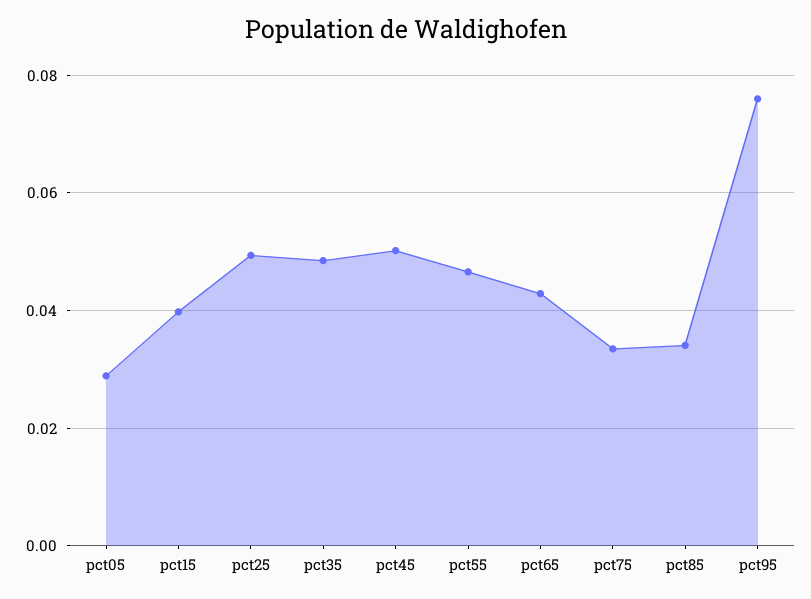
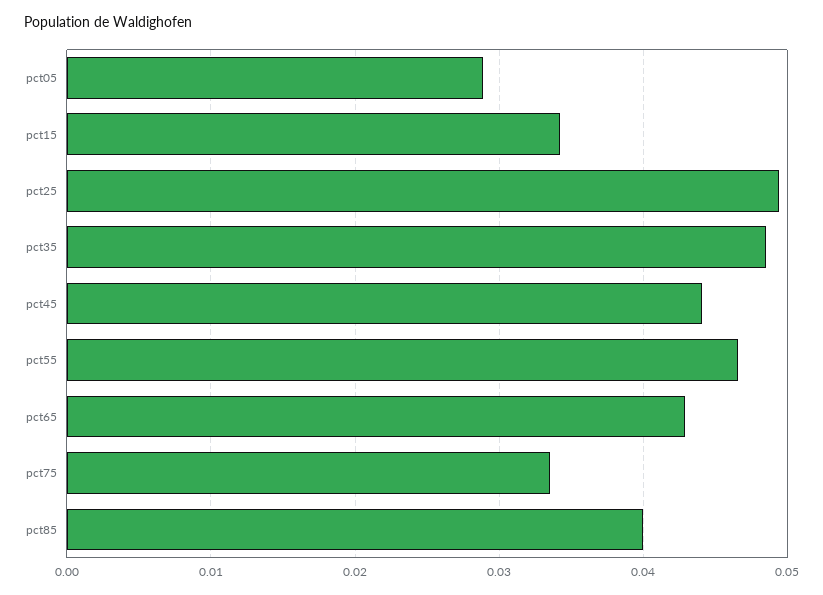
  {
    "pct05": 0.029,
-   "pct15": 0.04,
+   "pct15": 0.034,
    "pct25": 0.049,
    "pct35": 0.049,
-   "pct45": 0.05,
+   "pct45": 0.044,
    "pct55": 0.047,
    "pct65": 0.043,
    "pct75": 0.034,
-   "pct85": 0.034,
+   "pct85": 0.04
-   "pct95": 0.076
  }

